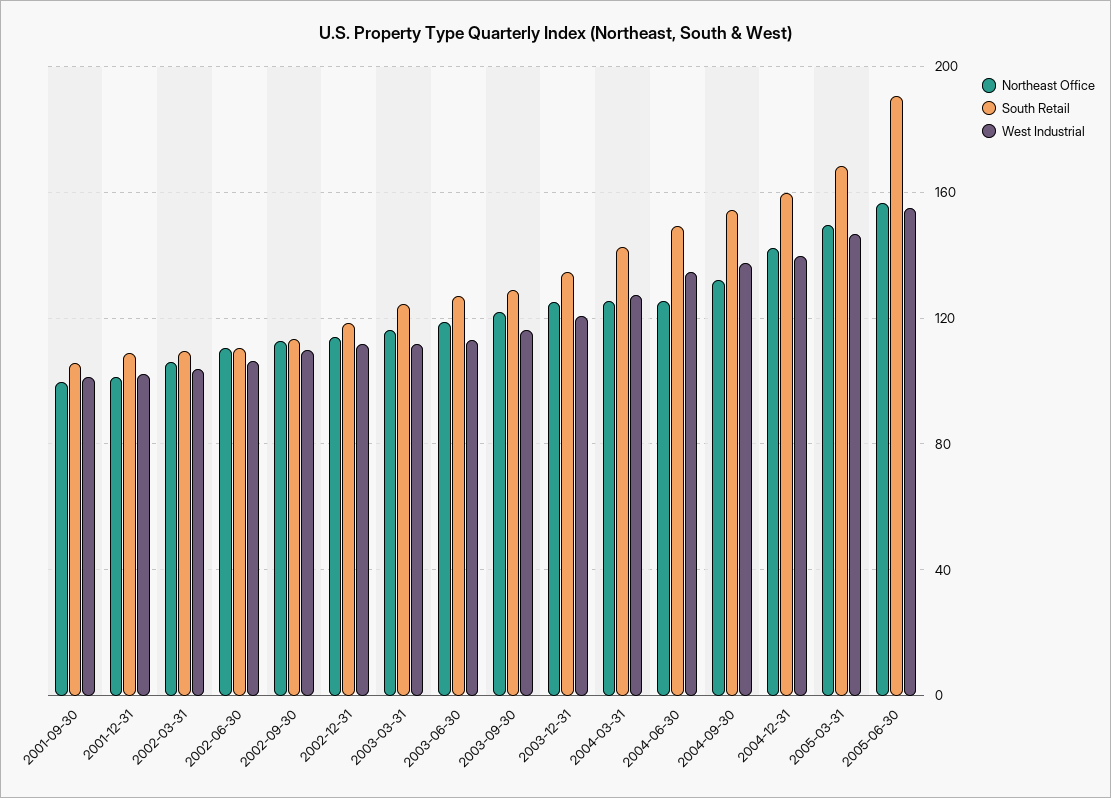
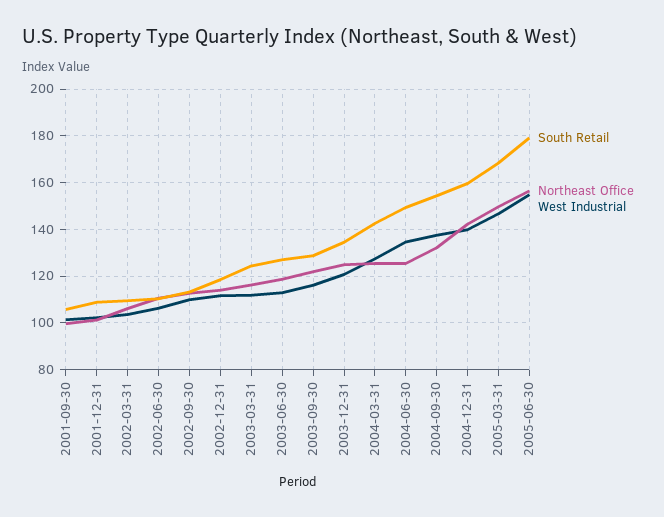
  {
    "Northeast Office": {
      "2001-09-30": 100,
      "2001-12-31": 100,
      "2002-03-31": 105,
      "2002-06-30": 110,
      "2002-09-30": 115,
      "2002-12-31": 115,
      "2003-03-31": 115,
      "2003-06-30": 120,
      "2003-09-30": 120,
      "2003-12-31": 125,
      "2004-03-31": 125,
      "2004-06-30": 125,
      "2004-09-30": 130,
      "2004-12-31": 140,
      "2005-03-31": 150,
      "2005-06-30": 155
    },
    "South Retail": {
      "2001-09-30": 105,
      "2001-12-31": 110,
      "2002-03-31": 110,
      "2002-06-30": 110,
      "2002-09-30": 115,
      "2002-12-31": 120,
      "2003-03-31": 125,
      "2003-06-30": 125,
      "2003-09-30": 130,
      "2003-12-31": 135,
      "2004-03-31": 145,
      "2004-06-30": 150,
      "2004-09-30": 155,
      "2004-12-31": 160,
      "2005-03-31": 170,
-     "2005-06-30": 190
+     "2005-06-30": 180
    },
    "West Industrial": {
      "2001-09-30": 100,
      "2001-12-31": 100,
      "2002-03-31": 105,
      "2002-06-30": 105,
      "2002-09-30": 110,
      "2002-12-31": 110,
      "2003-03-31": 110,
      "2003-06-30": 115,
      "2003-09-30": 115,
      "2003-12-31": 120,
      "2004-03-31": 125,
      "2004-06-30": 135,
      "2004-09-30": 140,
      "2004-12-31": 140,
      "2005-03-31": 145,
      "2005-06-30": 155
    }
  }

